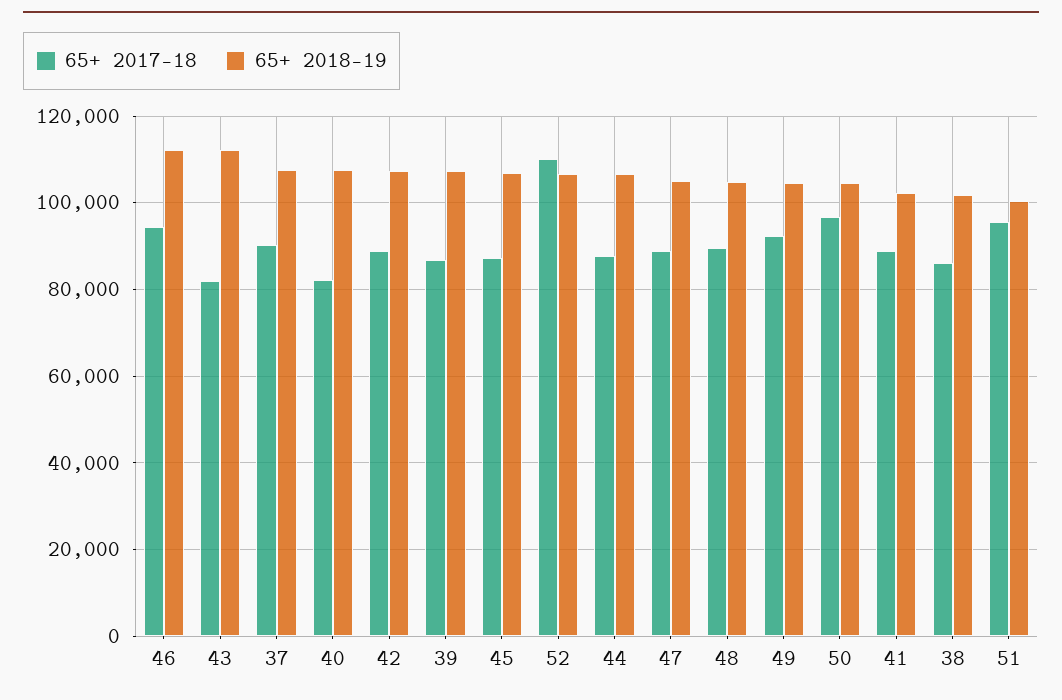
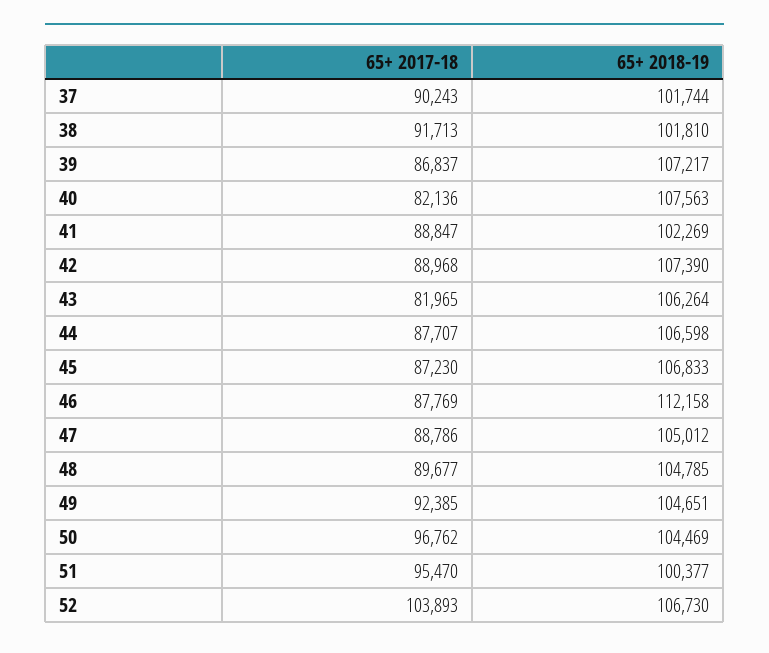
  {
    "65+ 2017-18": {
-     "46": 94000,
+     "46": 87769,
      "43": 81965,
      "37": 90243,
      "40": 82136,
      "42": 88968,
      "39": 86837,
      "45": 87230,
-     "52": 110000,
+     "52": 103893,
      "44": 87707,
      "47": 88786,
      "48": 89677,
      "49": 92385,
      "50": 96762,
      "41": 88847,
-     "38": 86000,
+     "38": 91713,
      "51": 95470
    },
    "65+ 2018-19": {
      "46": 112158,
-     "43": 112000,
+     "43": 106264,
-     "37": 108000,
+     "37": 101744,
      "40": 107563,
      "42": 107390,
      "39": 107217,
      "45": 106833,
      "52": 106730,
      "44": 106598,
      "47": 105012,
      "48": 104785,
      "49": 104651,
      "50": 104469,
      "41": 102269,
      "38": 101810,
      "51": 100377
    }
  }

